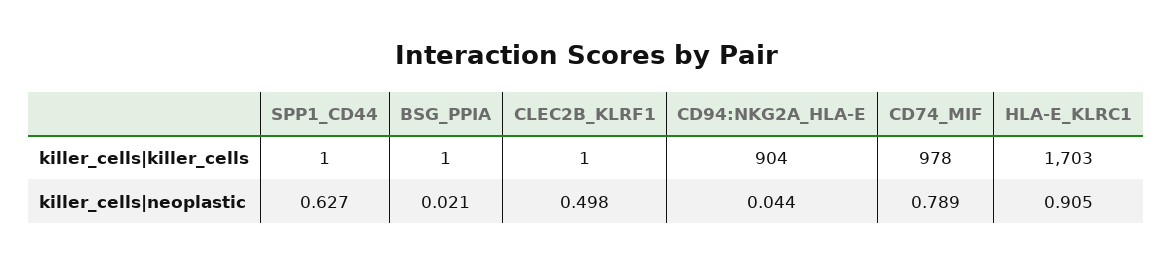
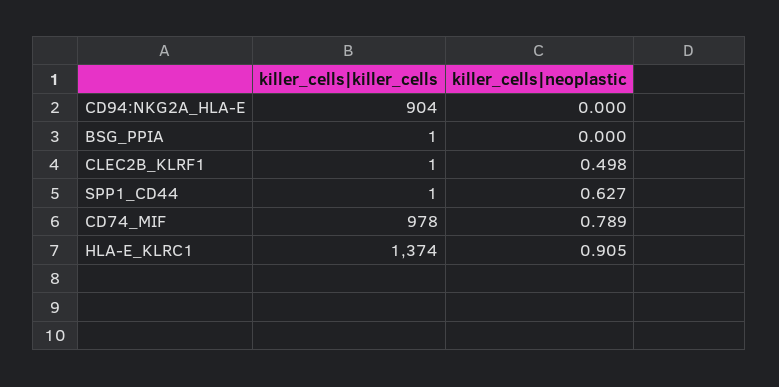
  {
    "SPP1_CD44": {
      "killer_cells|killer_cells": 1,
      "killer_cells|neoplastic": 0.627
    },
    "BSG_PPIA": {
      "killer_cells|killer_cells": 1,
-     "killer_cells|neoplastic": 0.021
+     "killer_cells|neoplastic": 0
    },
    "CLEC2B_KLRF1": {
      "killer_cells|killer_cells": 1,
      "killer_cells|neoplastic": 0.498
    },
    "CD94:NKG2A_HLA-E": {
      "killer_cells|killer_cells": 904,
-     "killer_cells|neoplastic": 0.044
+     "killer_cells|neoplastic": 0
    },
    "CD74_MIF": {
      "killer_cells|killer_cells": 978,
      "killer_cells|neoplastic": 0.789
    },
    "HLA-E_KLRC1": {
-     "killer_cells|killer_cells": 1703,
+     "killer_cells|killer_cells": 1374,
      "killer_cells|neoplastic": 0.905
    }
  }

